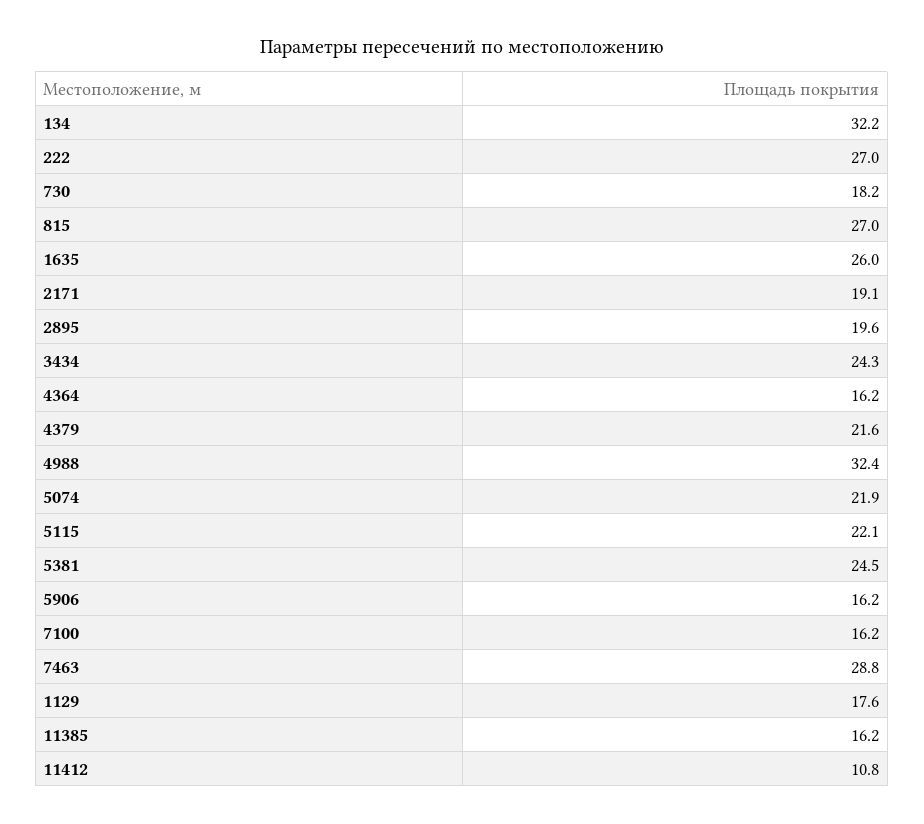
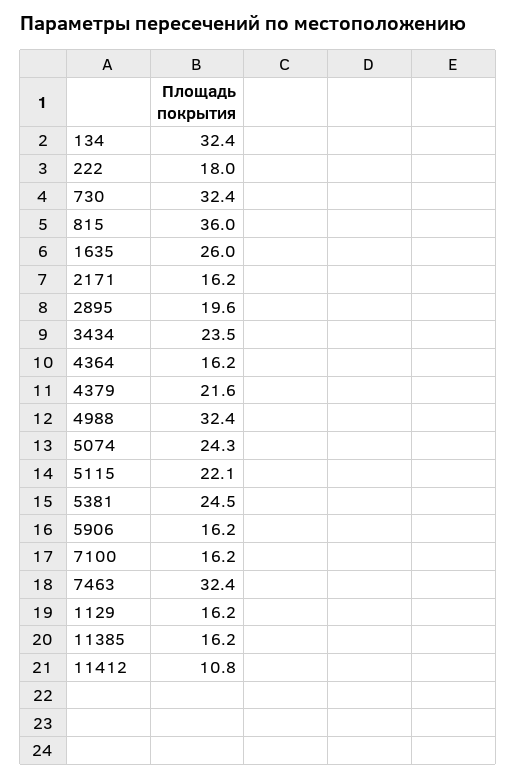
  {
-   "134": 32.2,
+   "134": 32.4,
-   "222": 27,
+   "222": 18,
-   "730": 18.2,
+   "730": 32.4,
-   "815": 27,
+   "815": 36,
    "1635": 26,
-   "2171": 19.1,
+   "2171": 16.2,
    "2895": 19.6,
-   "3434": 24.3,
+   "3434": 23.5,
    "4364": 16.2,
    "4379": 21.6,
    "4988": 32.4,
-   "5074": 21.9,
+   "5074": 24.3,
    "5115": 22.1,
    "5381": 24.5,
    "5906": 16.2,
    "7100": 16.2,
-   "7463": 28.8,
+   "7463": 32.4,
-   "1129": 17.6,
+   "1129": 16.2,
    "11385": 16.2,
    "11412": 10.8
  }

